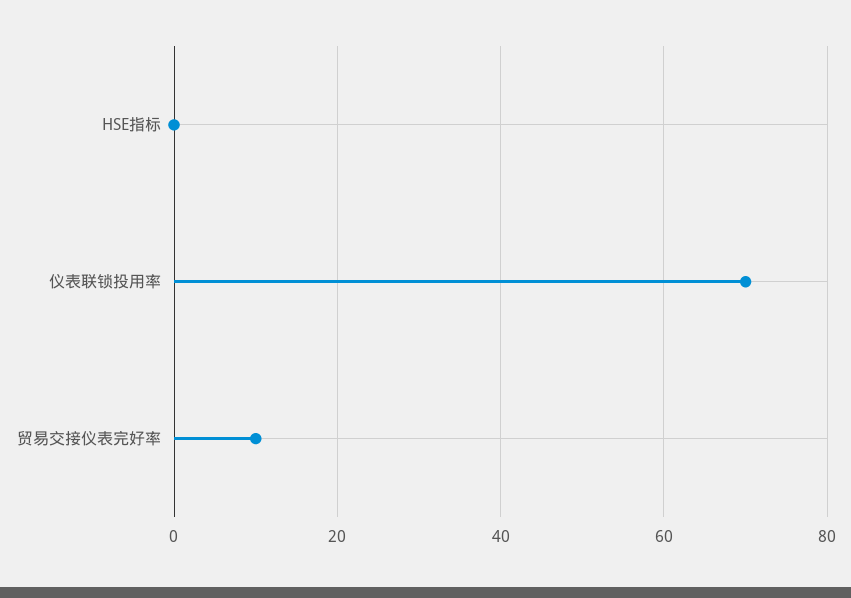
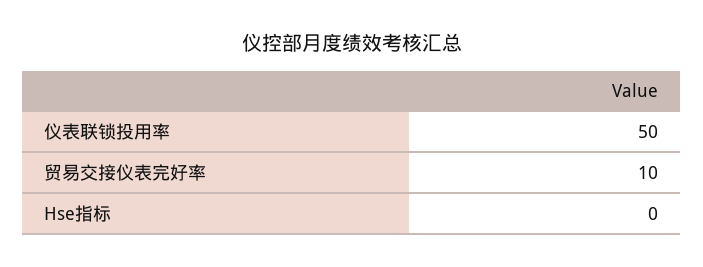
  {
    "HSE指标": 0,
-   "仪表联锁投用率": 70,
+   "仪表联锁投用率": 50,
    "贸易交接仪表完好率": 10
  }

